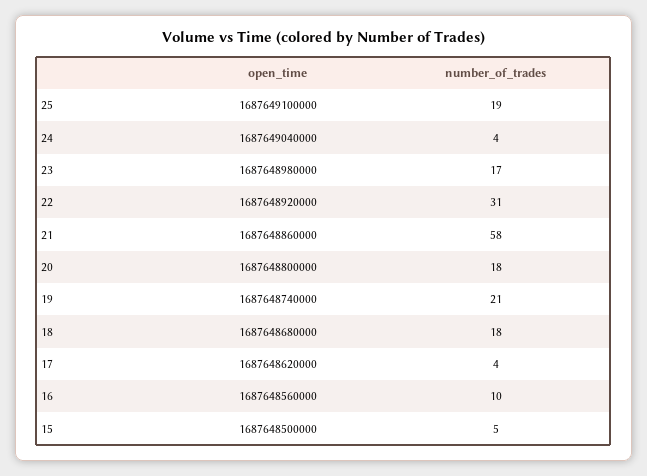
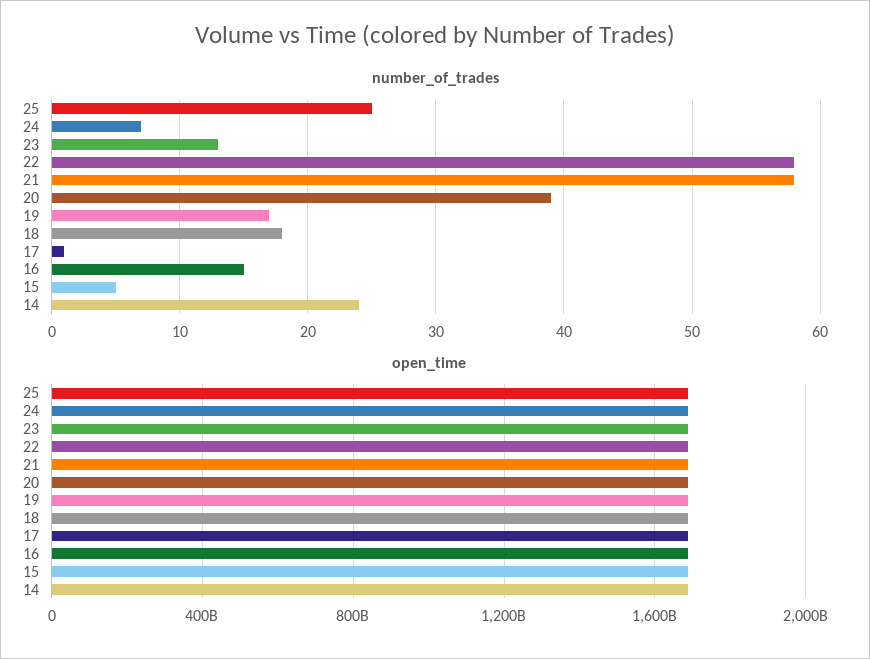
  {
    "open_time": {
      "25": 1687649100000,
      "24": 1687649040000,
      "23": 1687648980000,
      "22": 1687648920000,
      "21": 1687648860000,
      "20": 1687648800000,
      "19": 1687648740000,
      "18": 1687648680000,
      "17": 1687648620000,
      "16": 1687648560000,
-     "15": 1687648500000
+     "15": 1687648500000,
+     "14": 1700000000000
    },
    "number_of_trades": {
-     "25": 19,
+     "25": 25,
-     "24": 4,
+     "24": 7,
-     "23": 17,
+     "23": 13,
-     "22": 31,
+     "22": 58,
      "21": 58,
-     "20": 18,
+     "20": 39,
-     "19": 21,
+     "19": 17,
      "18": 18,
-     "17": 4,
+     "17": 1,
-     "16": 10,
+     "16": 15,
-     "15": 5
+     "15": 5,
+     "14": 24
    }
  }

